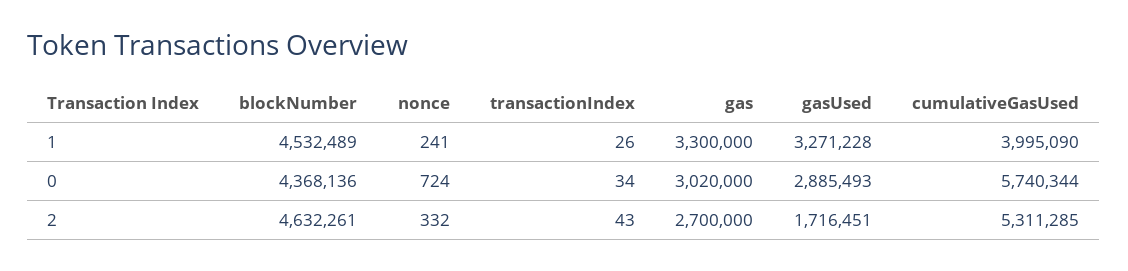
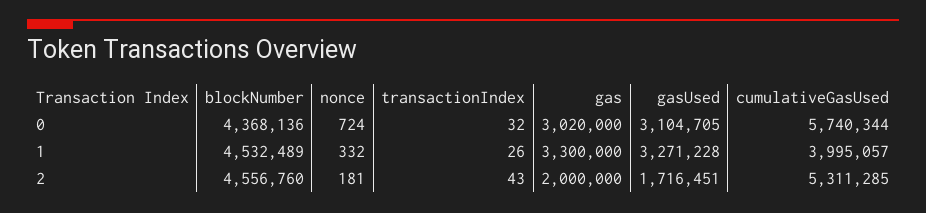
  {
    "blockNumber": {
      "1": 4532489,
      "0": 4368136,
-     "2": 4632261
+     "2": 4556760
    },
    "nonce": {
-     "1": 241,
+     "1": 332,
      "0": 724,
-     "2": 332
+     "2": 181
    },
    "transactionIndex": {
      "1": 26,
-     "0": 34,
+     "0": 32,
      "2": 43
    },
    "gas": {
      "1": 3300000,
      "0": 3020000,
-     "2": 2700000
+     "2": 2000000
    },
    "gasUsed": {
      "1": 3271228,
-     "0": 2885493,
+     "0": 3104705,
      "2": 1716451
    },
    "cumulativeGasUsed": {
-     "1": 3995090,
+     "1": 3995057,
      "0": 5740344,
      "2": 5311285
    }
  }

